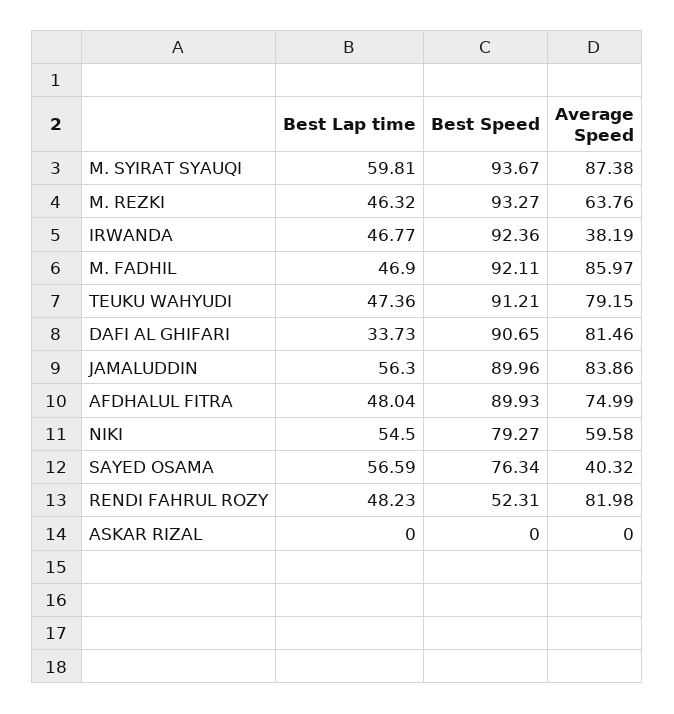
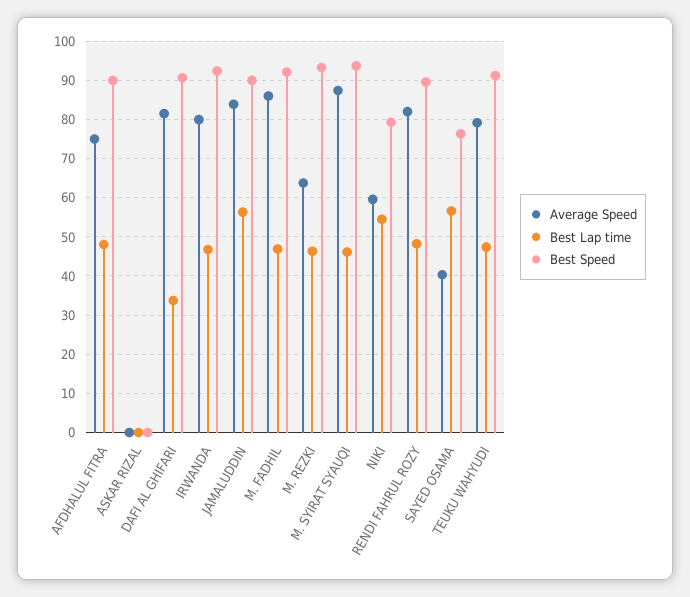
  {
    "Best Lap time": {
-     "M. SYIRAT SYAUQI": 59.81,
+     "M. SYIRAT SYAUQI": 46,
      "M. REZKI": 46.32,
      "IRWANDA": 46.77,
      "M. FADHIL": 46.9,
      "TEUKU WAHYUDI": 47.36,
      "DAFI AL GHIFARI": 33.73,
      "JAMALUDDIN": 56.3,
      "AFDHALUL FITRA": 48.04,
      "NIKI": 54.5,
      "SAYED OSAMA": 56.59,
      "RENDI FAHRUL ROZY": 48.23,
      "ASKAR RIZAL": 0
    },
    "Best Speed": {
      "M. SYIRAT SYAUQI": 93.67,
      "M. REZKI": 93.27,
      "IRWANDA": 92.36,
      "M. FADHIL": 92.11,
      "TEUKU WAHYUDI": 91.21,
      "DAFI AL GHIFARI": 90.65,
      "JAMALUDDIN": 89.96,
      "AFDHALUL FITRA": 89.93,
      "NIKI": 79.27,
      "SAYED OSAMA": 76.34,
-     "RENDI FAHRUL ROZY": 52.31,
+     "RENDI FAHRUL ROZY": 90,
      "ASKAR RIZAL": 0
    },
    "Average Speed": {
      "M. SYIRAT SYAUQI": 87.38,
      "M. REZKI": 63.76,
-     "IRWANDA": 38.19,
+     "IRWANDA": 80,
      "M. FADHIL": 85.97,
      "TEUKU WAHYUDI": 79.15,
      "DAFI AL GHIFARI": 81.46,
      "JAMALUDDIN": 83.86,
      "AFDHALUL FITRA": 74.99,
      "NIKI": 59.58,
      "SAYED OSAMA": 40.32,
      "RENDI FAHRUL ROZY": 81.98,
      "ASKAR RIZAL": 0
    }
  }

